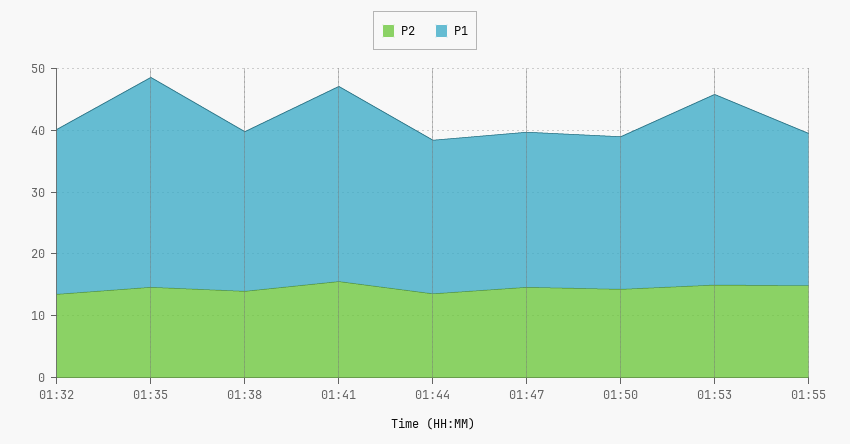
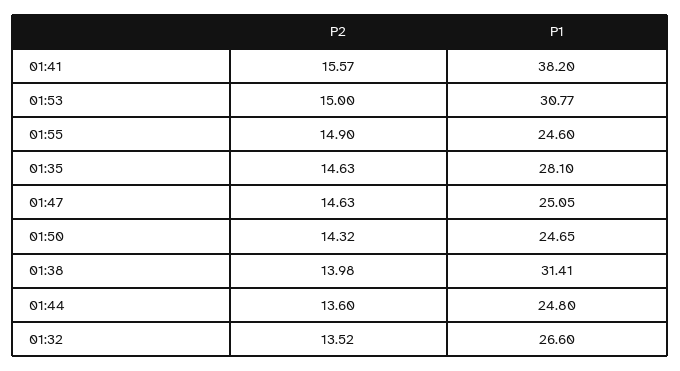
  {
    "P2": {
      "01:32": 13.52,
      "01:35": 14.63,
      "01:38": 13.98,
      "01:41": 15.57,
      "01:44": 13.6,
      "01:47": 14.63,
      "01:50": 14.32,
      "01:53": 15,
      "01:55": 14.9
    },
    "P1": {
      "01:32": 26.6,
-     "01:35": 34,
+     "01:35": 28.1,
-     "01:38": 26,
+     "01:38": 31.41,
-     "01:41": 32,
+     "01:41": 38.2,
      "01:44": 24.8,
      "01:47": 25.05,
      "01:50": 24.65,
      "01:53": 30.77,
      "01:55": 24.6
    }
  }

